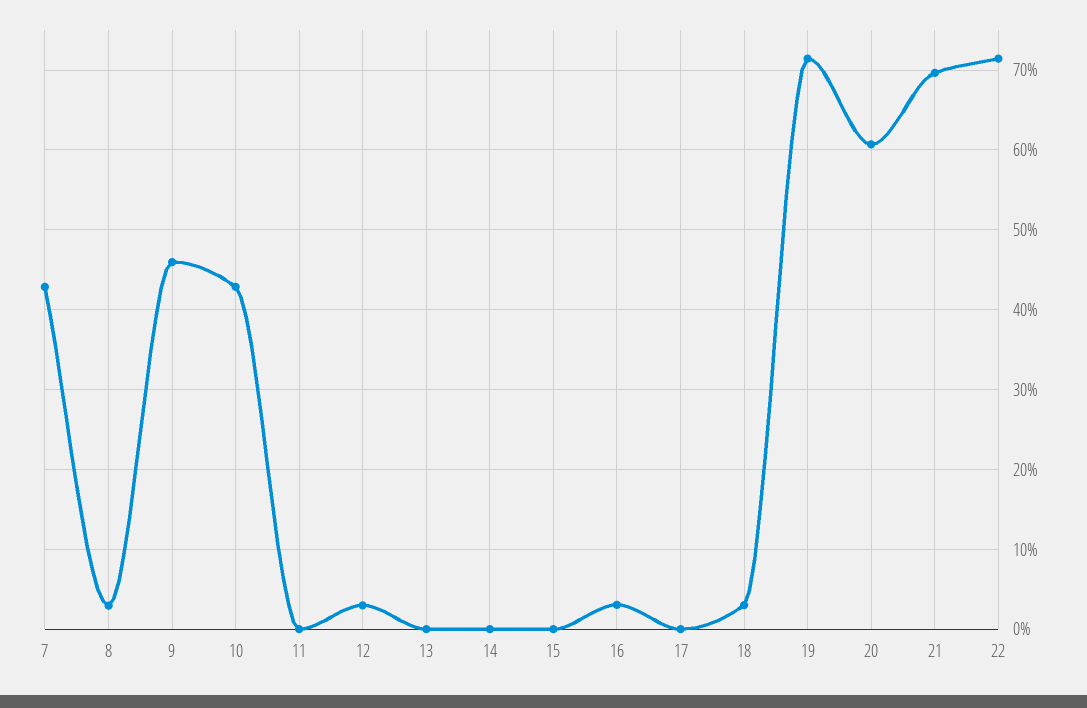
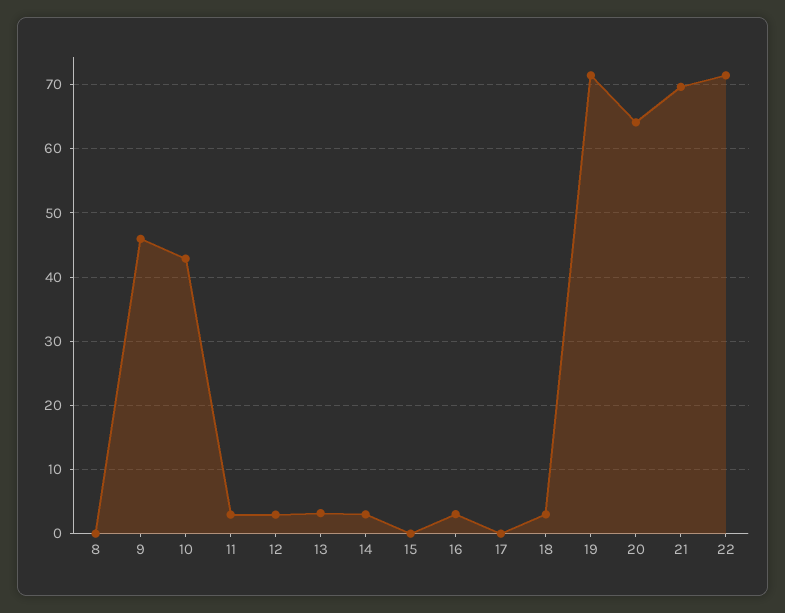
  {
-   "7": 43,
-   "8": 3,
+   "8": 0,
    "9": 46,
    "10": 43,
-   "11": 0,
+   "11": 3,
    "12": 3,
-   "13": 0,
+   "13": 3,
-   "14": 0,
+   "14": 3,
    "15": 0,
    "16": 3,
    "17": 0,
    "18": 3,
    "19": 71,
-   "20": 61,
+   "20": 64,
    "21": 70,
    "22": 71
  }

